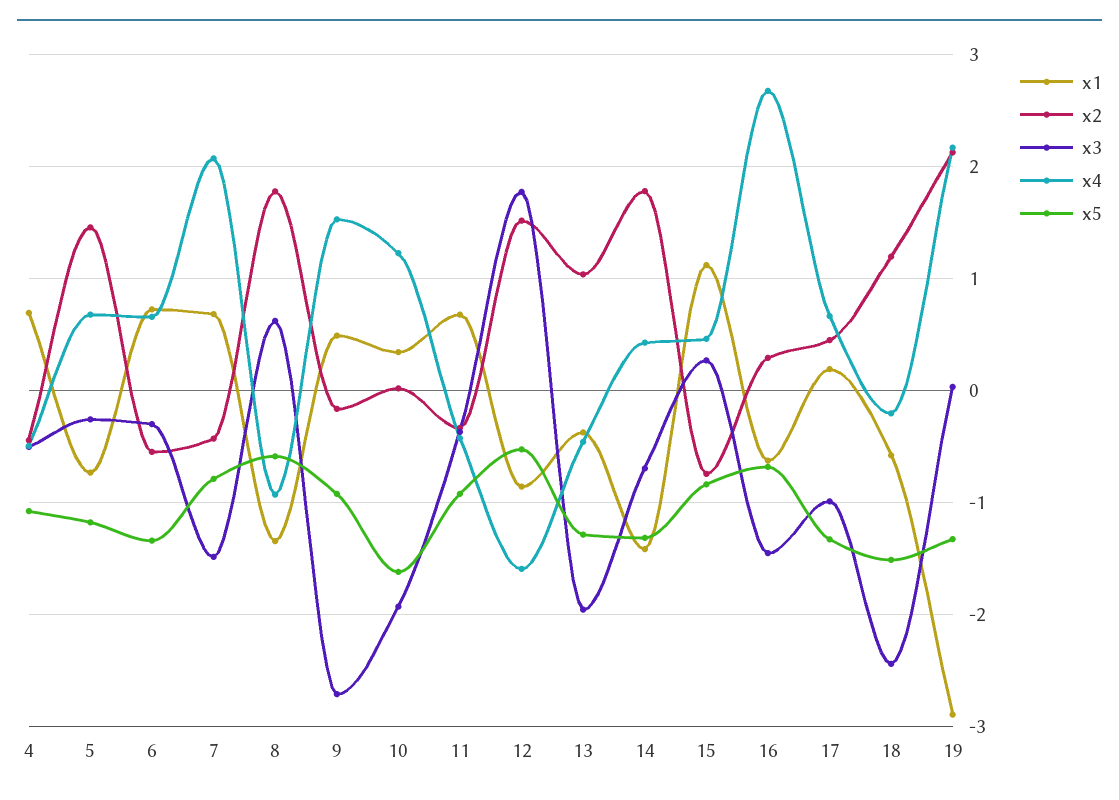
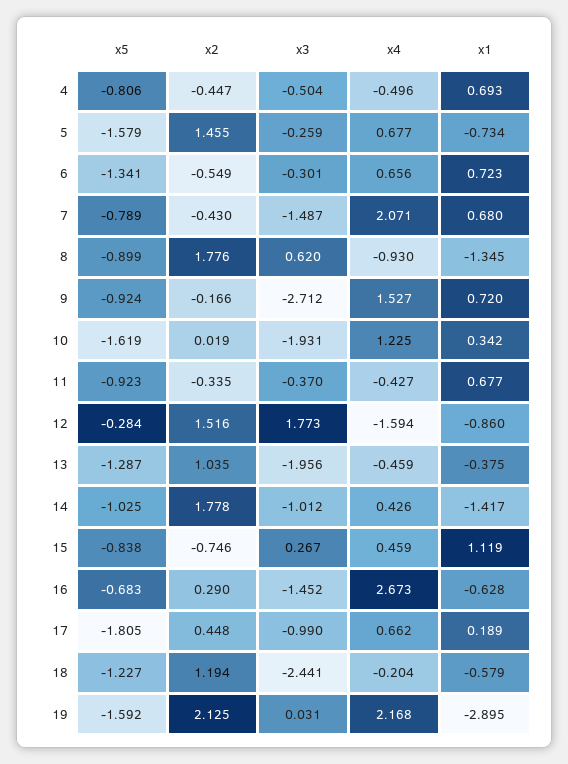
  {
    "x1": {
      "4": 0.693,
      "5": -0.734,
      "6": 0.723,
      "7": 0.68,
      "8": -1.345,
-     "9": 0.5,
+     "9": 0.72,
      "10": 0.342,
      "11": 0.677,
      "12": -0.86,
      "13": -0.375,
      "14": -1.417,
      "15": 1.119,
      "16": -0.628,
      "17": 0.189,
      "18": -0.579,
      "19": -2.895
    },
    "x2": {
      "4": -0.447,
      "5": 1.455,
      "6": -0.549,
      "7": -0.43,
      "8": 1.776,
      "9": -0.166,
      "10": 0.019,
      "11": -0.335,
      "12": 1.516,
      "13": 1.035,
      "14": 1.778,
      "15": -0.746,
      "16": 0.29,
      "17": 0.448,
      "18": 1.194,
      "19": 2.125
    },
    "x3": {
      "4": -0.504,
      "5": -0.259,
      "6": -0.301,
      "7": -1.487,
      "8": 0.62,
      "9": -2.712,
      "10": -1.931,
      "11": -0.37,
      "12": 1.773,
      "13": -1.956,
-     "14": -0.7,
+     "14": -1.012,
      "15": 0.267,
      "16": -1.452,
      "17": -0.99,
      "18": -2.441,
      "19": 0.031
    },
    "x4": {
      "4": -0.496,
      "5": 0.677,
      "6": 0.656,
      "7": 2.071,
      "8": -0.93,
      "9": 1.527,
      "10": 1.225,
      "11": -0.427,
      "12": -1.594,
      "13": -0.459,
      "14": 0.426,
      "15": 0.459,
      "16": 2.673,
      "17": 0.662,
      "18": -0.204,
      "19": 2.168
    },
    "x5": {
-     "4": -1.1,
+     "4": -0.806,
-     "5": -1.2,
+     "5": -1.579,
      "6": -1.341,
      "7": -0.789,
-     "8": -0.6,
+     "8": -0.899,
      "9": -0.924,
      "10": -1.619,
      "11": -0.923,
-     "12": -0.5,
+     "12": -0.284,
      "13": -1.287,
-     "14": -1.3,
+     "14": -1.025,
      "15": -0.838,
      "16": -0.683,
-     "17": -1.3,
+     "17": -1.805,
-     "18": -1.5,
+     "18": -1.227,
-     "19": -1.3
+     "19": -1.592
    }
  }

